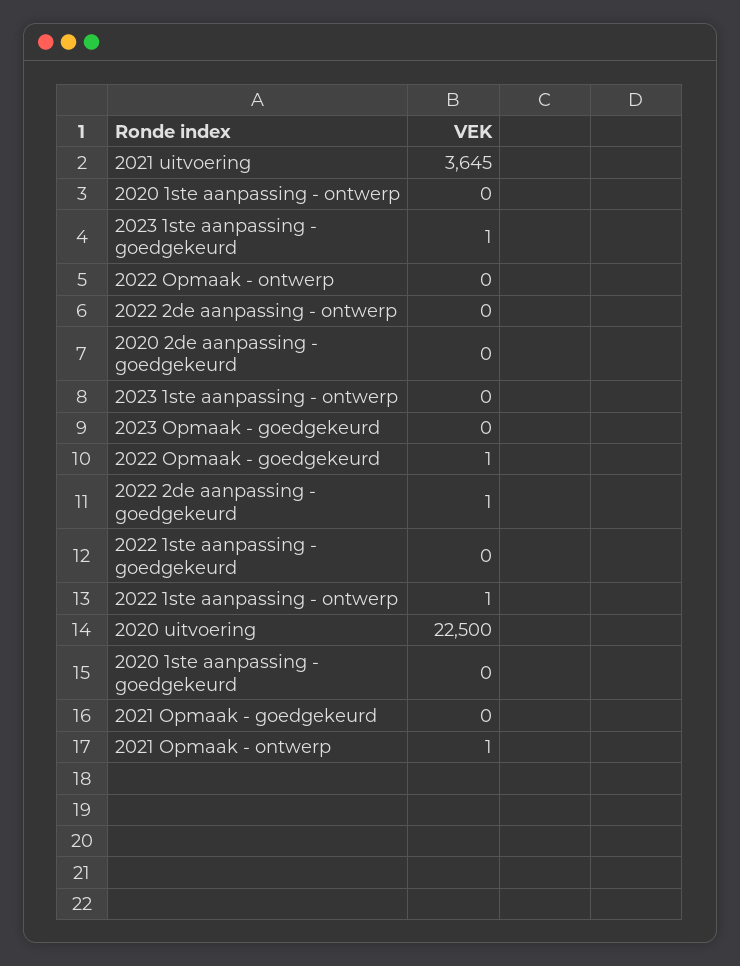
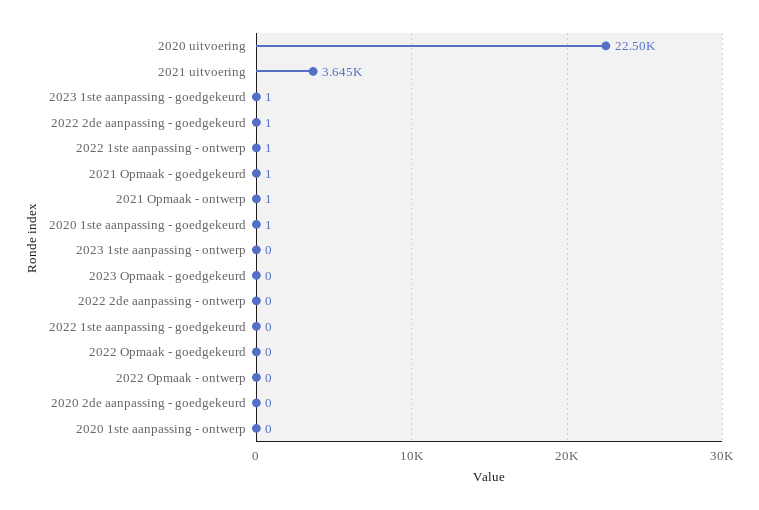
  {
    "2021 uitvoering": 3645,
    "2020 1ste aanpassing - ontwerp": 0,
    "2023 1ste aanpassing - goedgekeurd": 1,
    "2022 Opmaak - ontwerp": 0,
    "2022 2de aanpassing - ontwerp": 0,
    "2020 2de aanpassing - goedgekeurd": 0,
    "2023 1ste aanpassing - ontwerp": 0,
    "2023 Opmaak - goedgekeurd": 0,
-   "2022 Opmaak - goedgekeurd": 1,
+   "2022 Opmaak - goedgekeurd": 0,
    "2022 2de aanpassing - goedgekeurd": 1,
    "2022 1ste aanpassing - goedgekeurd": 0,
    "2022 1ste aanpassing - ontwerp": 1,
    "2020 uitvoering": 22500,
-   "2020 1ste aanpassing - goedgekeurd": 0,
+   "2020 1ste aanpassing - goedgekeurd": 1,
-   "2021 Opmaak - goedgekeurd": 0,
+   "2021 Opmaak - goedgekeurd": 1,
    "2021 Opmaak - ontwerp": 1
  }

